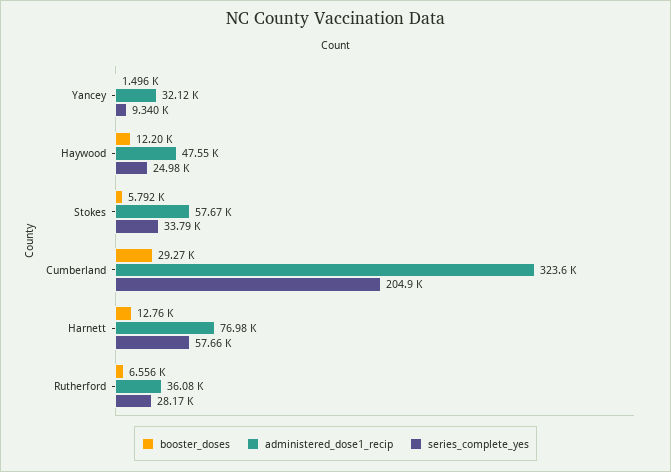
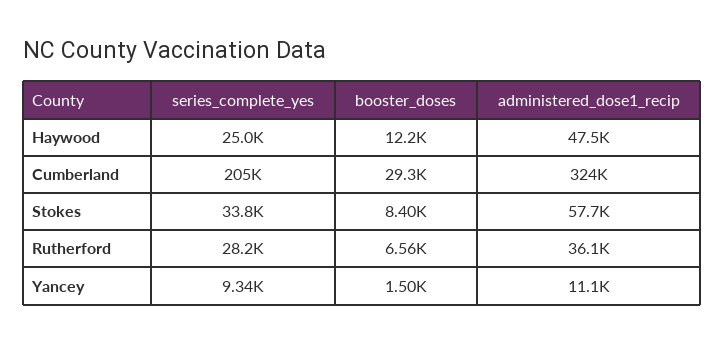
  {
    "booster_doses": {
      "Yancey": 1496,
      "Haywood": 12200,
-     "Stokes": 5792,
+     "Stokes": 8400,
      "Cumberland": 29270,
-     "Harnett": 12760,
      "Rutherford": 6556
    },
    "administered_dose1_recip": {
-     "Yancey": 32120,
+     "Yancey": 11100,
      "Haywood": 47550,
      "Stokes": 57670,
      "Cumberland": 323600,
-     "Harnett": 76980,
      "Rutherford": 36080
    },
    "series_complete_yes": {
      "Yancey": 9340,
      "Haywood": 24980,
      "Stokes": 33790,
      "Cumberland": 204900,
-     "Harnett": 57660,
      "Rutherford": 28170
    }
  }

